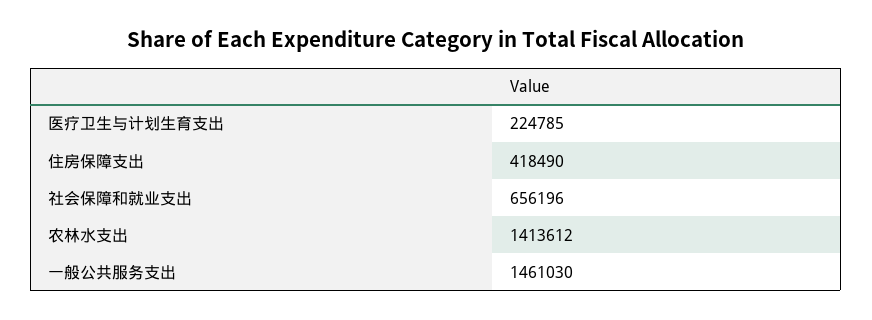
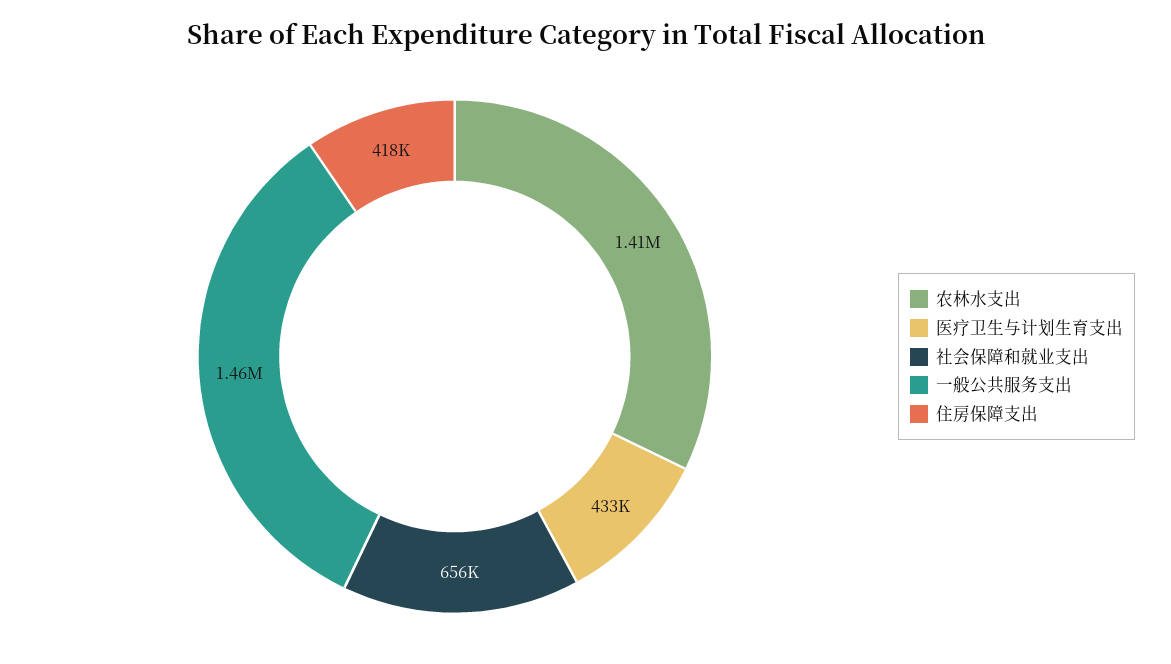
  {
-   "医疗卫生与计划生育支出": 224785,
+   "医疗卫生与计划生育支出": 433000,
    "住房保障支出": 418490,
    "社会保障和就业支出": 656196,
    "农林水支出": 1413612,
    "一般公共服务支出": 1461030
  }

